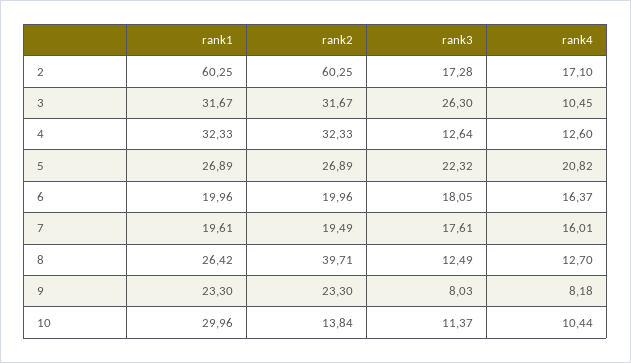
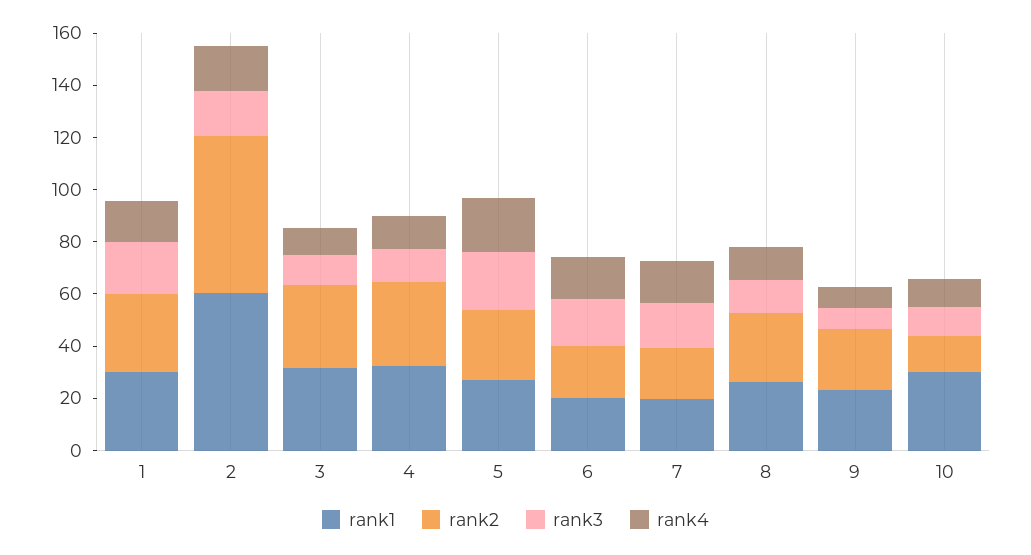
  {
    "rank1": {
      "2": 60.25,
      "3": 31.67,
      "4": 32.33,
      "5": 26.89,
      "6": 19.96,
      "7": 19.61,
      "8": 26.42,
      "9": 23.3,
-     "10": 29.96
+     "10": 29.96,
+     "1": 30
    },
    "rank2": {
      "2": 60.25,
      "3": 31.67,
      "4": 32.33,
      "5": 26.89,
      "6": 19.96,
      "7": 19.49,
-     "8": 39.71,
+     "8": 25,
      "9": 23.3,
-     "10": 13.84
+     "10": 13.84,
+     "1": 30
    },
    "rank3": {
      "2": 17.28,
-     "3": 26.3,
+     "3": 10,
      "4": 12.64,
      "5": 22.32,
      "6": 18.05,
      "7": 17.61,
      "8": 12.49,
      "9": 8.03,
-     "10": 11.37
+     "10": 11.37,
+     "1": 20
    },
    "rank4": {
      "2": 17.1,
      "3": 10.45,
      "4": 12.6,
      "5": 20.82,
      "6": 16.37,
      "7": 16.01,
      "8": 12.7,
      "9": 8.18,
-     "10": 10.44
+     "10": 10.44,
+     "1": 15
    }
  }

